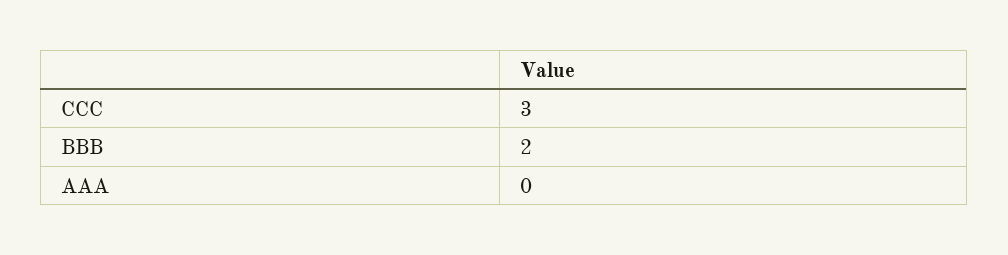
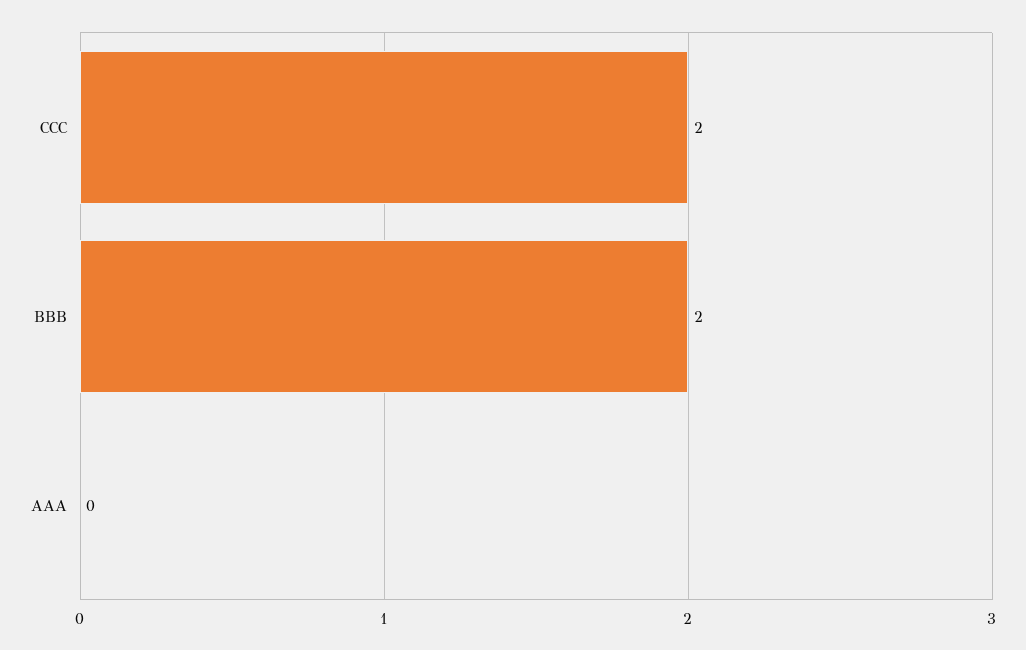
  {
-   "CCC": 3,
+   "CCC": 2,
    "BBB": 2,
    "AAA": 0
  }

